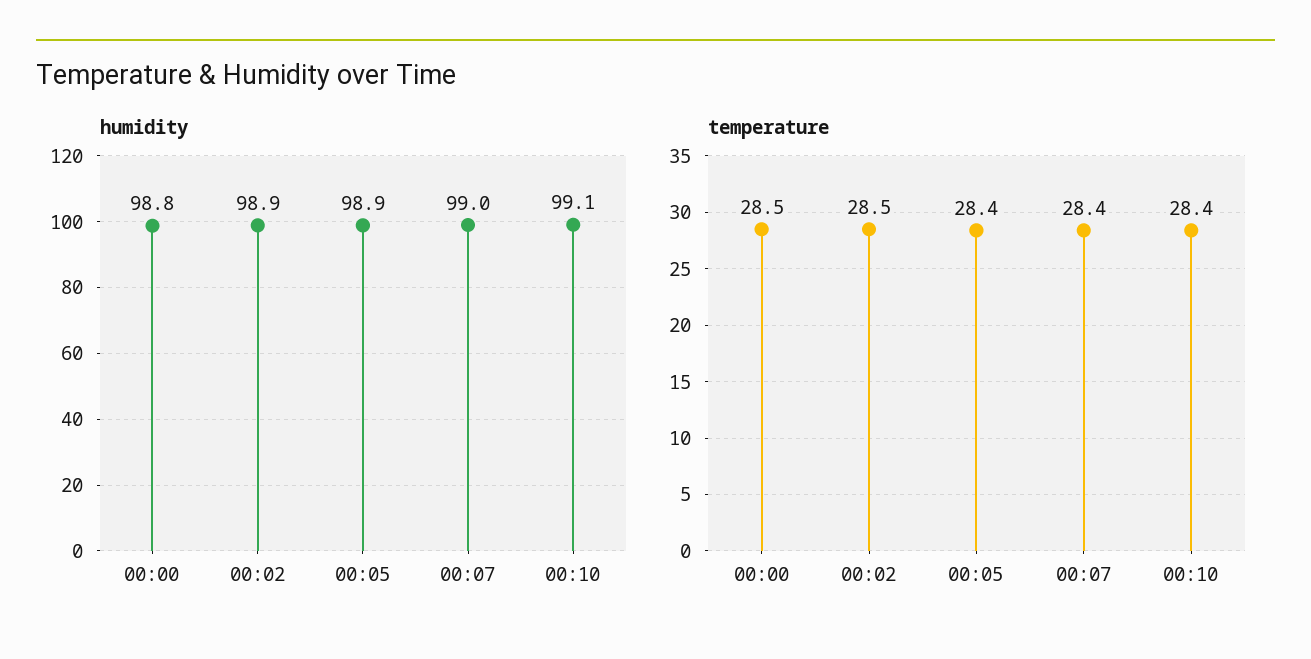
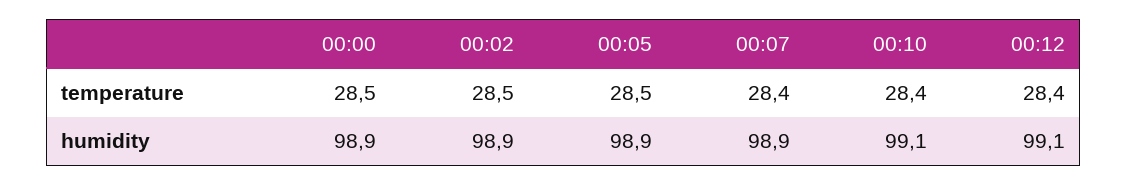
  {
    "humidity": {
-     "00:00": 98.8,
+     "00:00": 98.9,
      "00:02": 98.9,
      "00:05": 98.9,
-     "00:07": 99,
+     "00:07": 98.9,
-     "00:10": 99.1
+     "00:10": 99.1,
+     "00:12": 99.1
    },
    "temperature": {
      "00:00": 28.5,
      "00:02": 28.5,
-     "00:05": 28.4,
+     "00:05": 28.5,
      "00:07": 28.4,
-     "00:10": 28.4
+     "00:10": 28.4,
+     "00:12": 28.4
    }
  }

